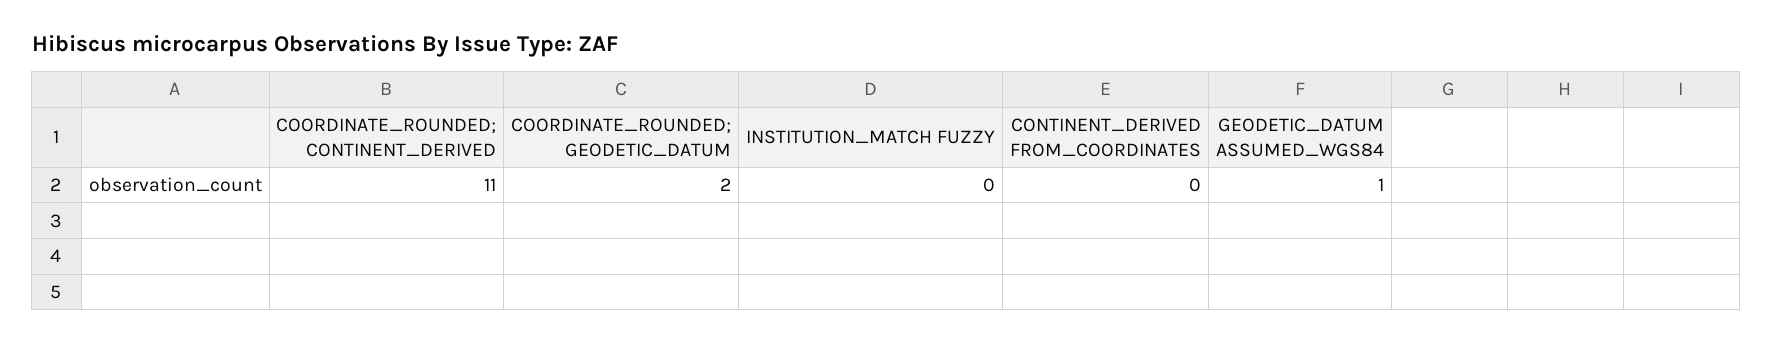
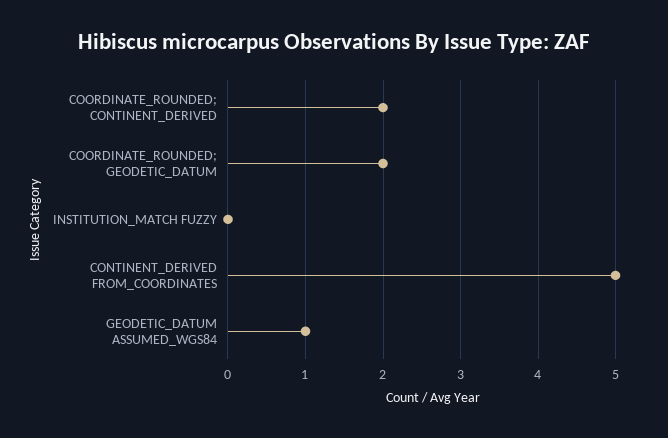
  {
-   "COORDINATE_ROUNDED; CONTINENT_DERIVED": 11,
+   "COORDINATE_ROUNDED; CONTINENT_DERIVED": 2,
    "COORDINATE_ROUNDED; GEODETIC_DATUM": 2,
    "INSTITUTION_MATCH FUZZY": 0,
-   "CONTINENT_DERIVED FROM_COORDINATES": 0,
+   "CONTINENT_DERIVED FROM_COORDINATES": 5,
    "GEODETIC_DATUM ASSUMED_WGS84": 1
  }

